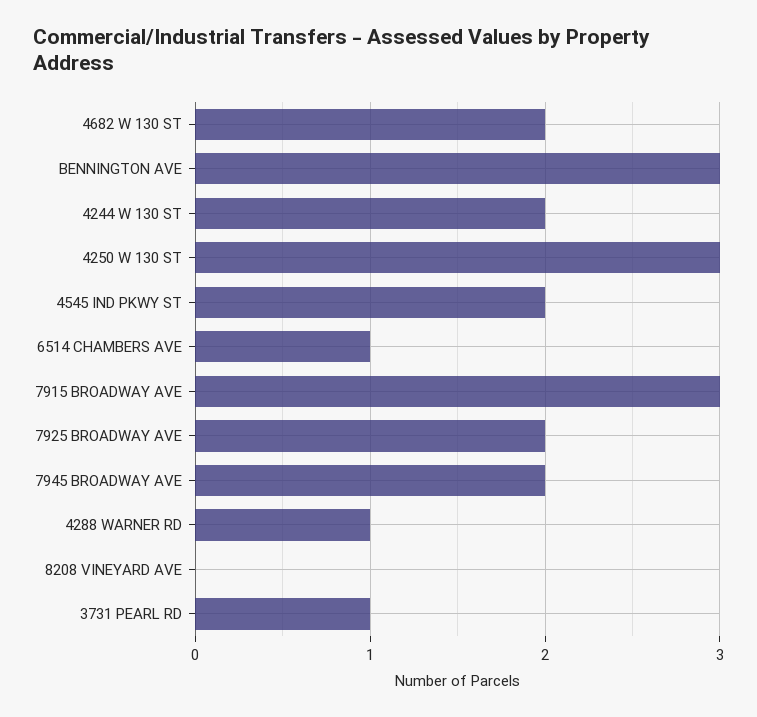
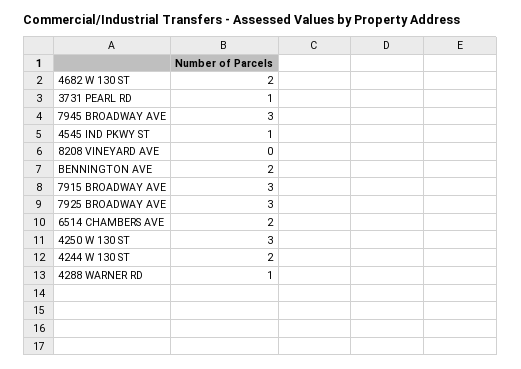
  {
    "4682 W 130 ST": 2,
-   "BENNINGTON AVE": 3,
+   "BENNINGTON AVE": 2,
    "4244 W 130 ST": 2,
    "4250 W 130 ST": 3,
-   "4545 IND PKWY ST": 2,
+   "4545 IND PKWY ST": 1,
-   "6514 CHAMBERS AVE": 1,
+   "6514 CHAMBERS AVE": 2,
    "7915 BROADWAY AVE": 3,
-   "7925 BROADWAY AVE": 2,
+   "7925 BROADWAY AVE": 3,
-   "7945 BROADWAY AVE": 2,
+   "7945 BROADWAY AVE": 3,
    "4288 WARNER RD": 1,
    "8208 VINEYARD AVE": 0,
    "3731 PEARL RD": 1
  }

